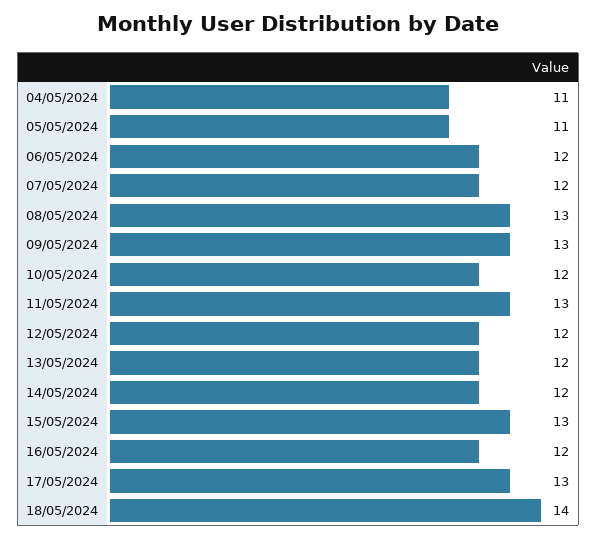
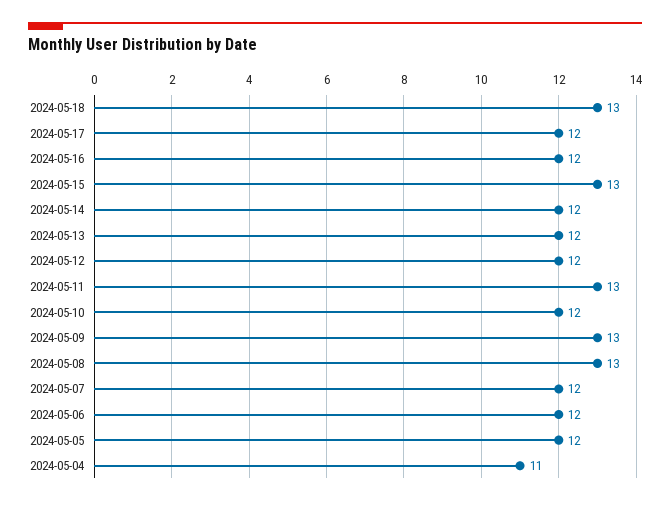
  {
    "04/05/2024": 11,
-   "05/05/2024": 11,
+   "05/05/2024": 12,
    "06/05/2024": 12,
    "07/05/2024": 12,
    "08/05/2024": 13,
    "09/05/2024": 13,
    "10/05/2024": 12,
    "11/05/2024": 13,
    "12/05/2024": 12,
    "13/05/2024": 12,
    "14/05/2024": 12,
    "15/05/2024": 13,
    "16/05/2024": 12,
-   "17/05/2024": 13,
+   "17/05/2024": 12,
-   "18/05/2024": 14
+   "18/05/2024": 13
  }

